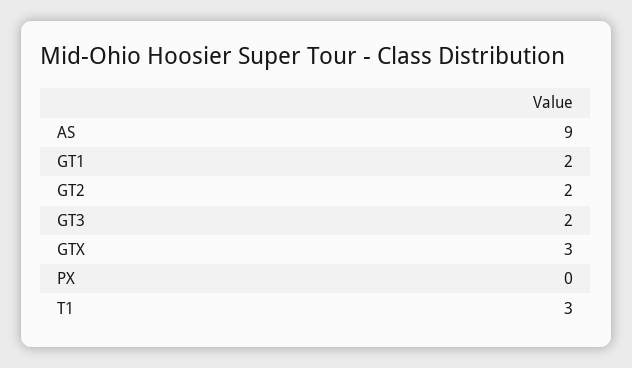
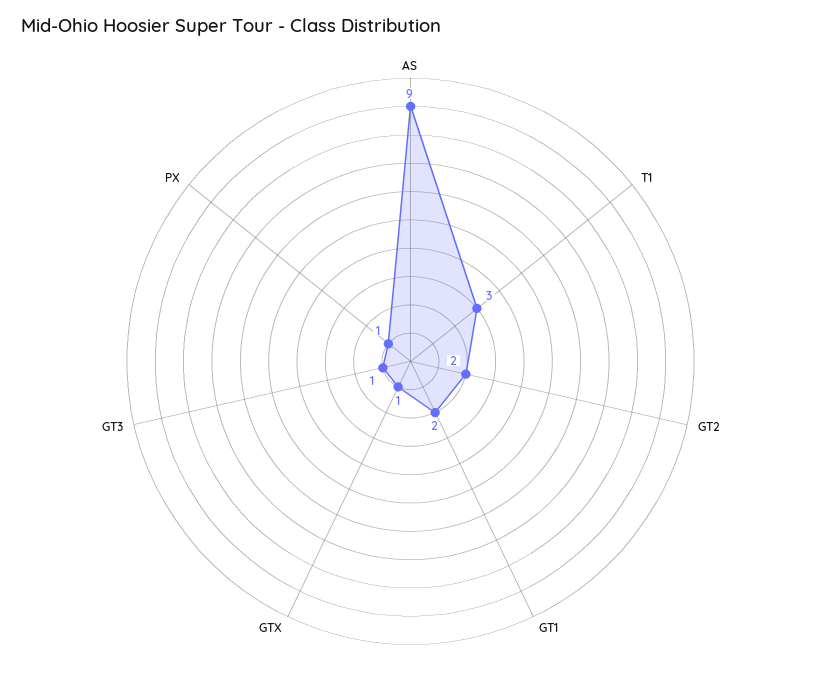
  {
    "AS": 9,
    "GT1": 2,
    "GT2": 2,
-   "GT3": 2,
+   "GT3": 1,
-   "GTX": 3,
+   "GTX": 1,
-   "PX": 0,
+   "PX": 1,
    "T1": 3
  }

